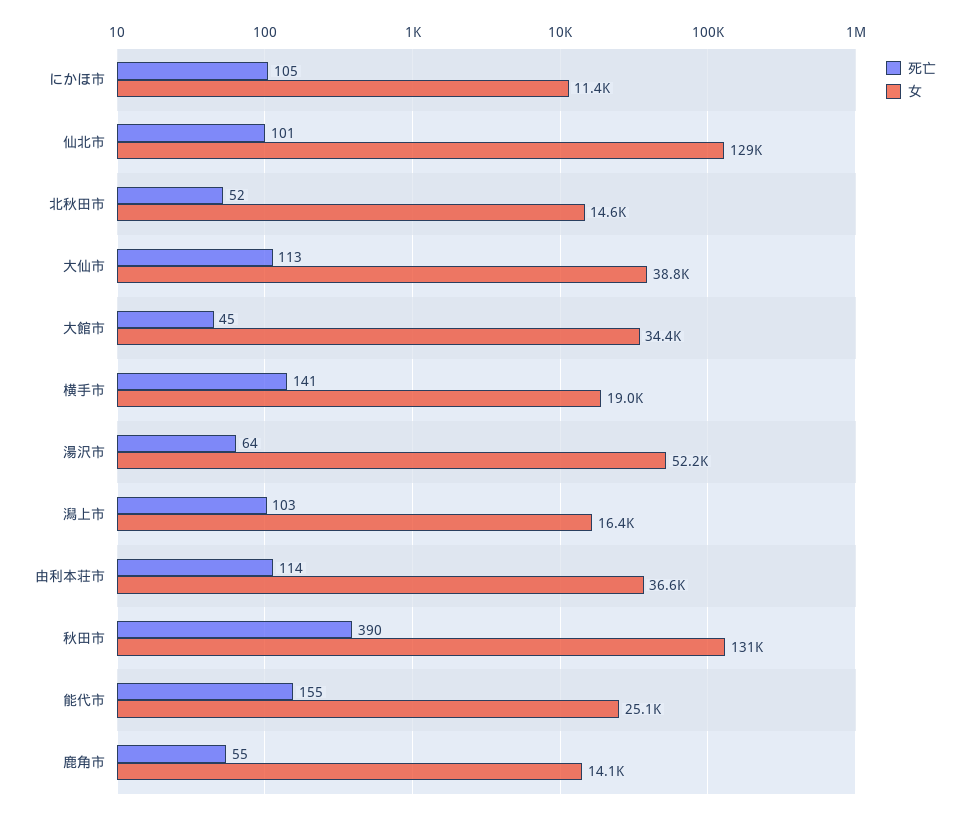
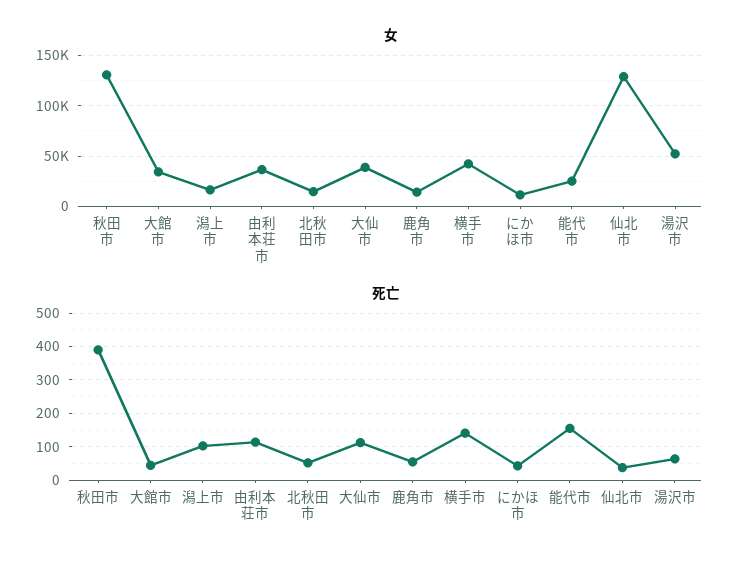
  {
    "死亡": {
-     "にかほ市": 105,
+     "にかほ市": 40,
-     "仙北市": 101,
+     "仙北市": 40,
      "北秋田市": 52,
      "大仙市": 113,
      "大館市": 45,
      "横手市": 141,
      "湯沢市": 64,
      "潟上市": 103,
      "由利本荘市": 114,
      "秋田市": 390,
      "能代市": 155,
      "鹿角市": 55
    },
    "女": {
      "にかほ市": 11400,
      "仙北市": 129000,
      "北秋田市": 14600,
      "大仙市": 38800,
      "大館市": 34400,
-     "横手市": 19000,
+     "横手市": 40000,
      "湯沢市": 52200,
      "潟上市": 16400,
      "由利本荘市": 36600,
      "秋田市": 131000,
      "能代市": 25100,
      "鹿角市": 14100
    }
  }

